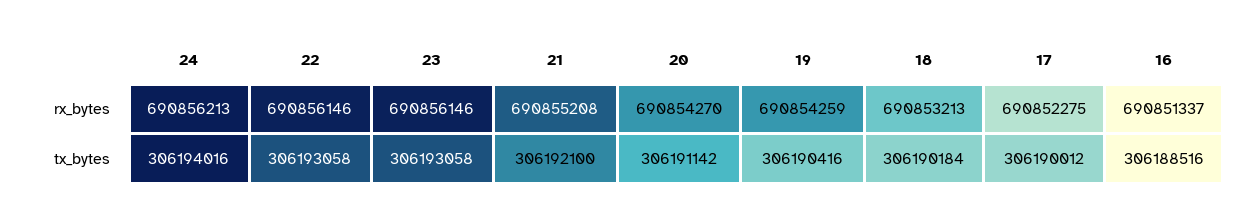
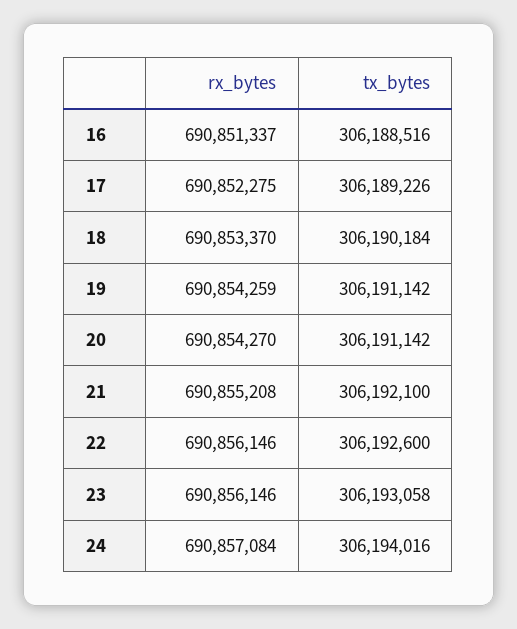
  {
    "24": {
-     "rx_bytes": 690856213,
+     "rx_bytes": 690857084,
      "tx_bytes": 306194016
    },
    "22": {
      "rx_bytes": 690856146,
-     "tx_bytes": 306193058
+     "tx_bytes": 306192600
    },
    "23": {
      "rx_bytes": 690856146,
      "tx_bytes": 306193058
    },
    "21": {
      "rx_bytes": 690855208,
      "tx_bytes": 306192100
    },
    "20": {
      "rx_bytes": 690854270,
      "tx_bytes": 306191142
    },
    "19": {
      "rx_bytes": 690854259,
-     "tx_bytes": 306190416
+     "tx_bytes": 306191142
    },
    "18": {
-     "rx_bytes": 690853213,
+     "rx_bytes": 690853370,
      "tx_bytes": 306190184
    },
    "17": {
      "rx_bytes": 690852275,
-     "tx_bytes": 306190012
+     "tx_bytes": 306189226
    },
    "16": {
      "rx_bytes": 690851337,
      "tx_bytes": 306188516
    }
  }

